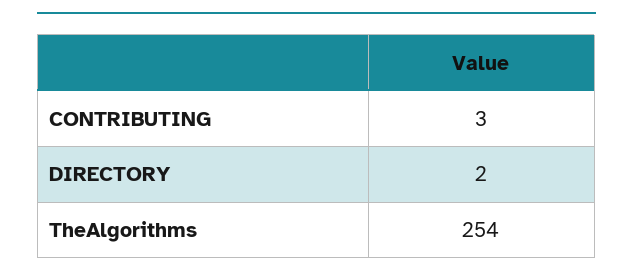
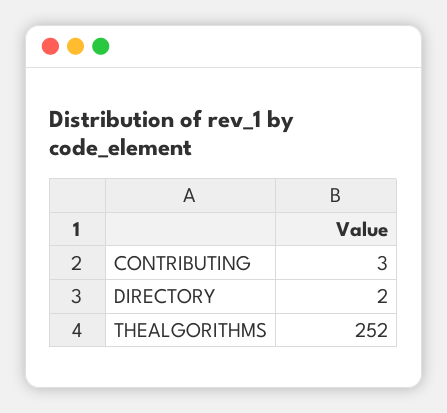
  {
    "CONTRIBUTING": 3,
    "DIRECTORY": 2,
-   "TheAlgorithms": 254
+   "TheAlgorithms": 252
  }

